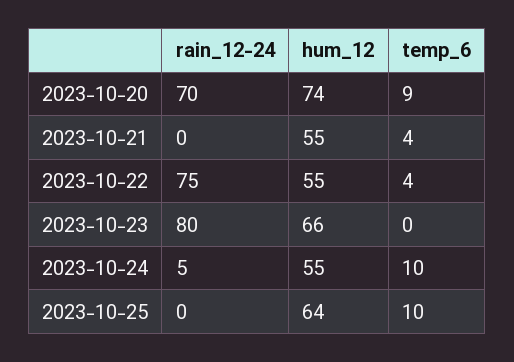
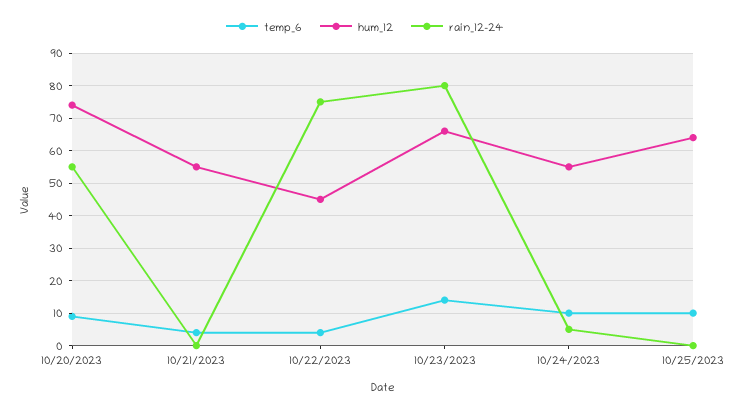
  {
    "rain_12-24": {
-     "2023-10-20": 70,
+     "2023-10-20": 55,
      "2023-10-21": 0,
      "2023-10-22": 75,
      "2023-10-23": 80,
      "2023-10-24": 5,
      "2023-10-25": 0
    },
    "hum_12": {
      "2023-10-20": 74,
      "2023-10-21": 55,
-     "2023-10-22": 55,
+     "2023-10-22": 45,
      "2023-10-23": 66,
      "2023-10-24": 55,
      "2023-10-25": 64
    },
    "temp_6": {
      "2023-10-20": 9,
      "2023-10-21": 4,
      "2023-10-22": 4,
-     "2023-10-23": 0,
+     "2023-10-23": 15,
      "2023-10-24": 10,
      "2023-10-25": 10
    }
  }

